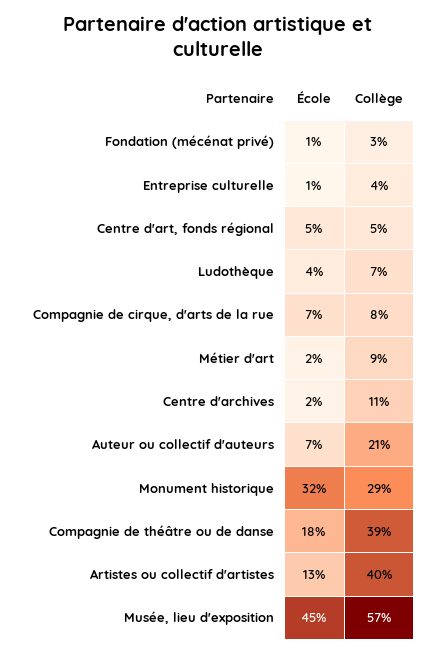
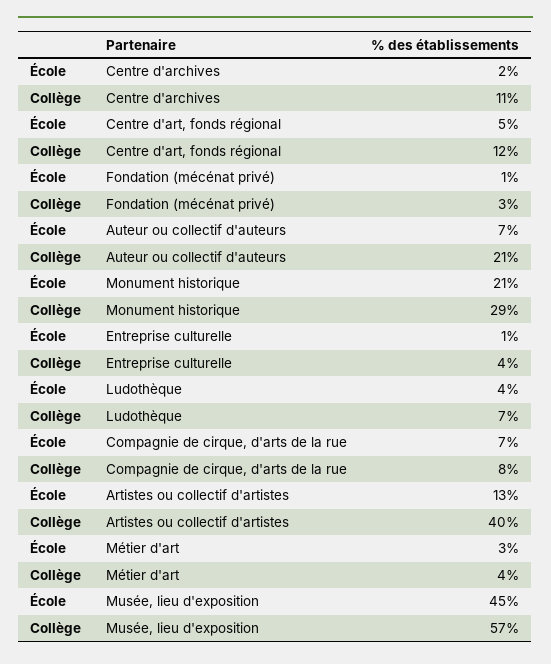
  {
    "École": {
      "Fondation (mécénat privé)": 1,
      "Entreprise culturelle": 1,
      "Centre d'art, fonds régional": 5,
      "Ludothèque": 4,
      "Compagnie de cirque, d'arts de la rue": 7,
-     "Métier d'art": 2,
+     "Métier d'art": 3,
      "Centre d'archives": 2,
      "Auteur ou collectif d'auteurs": 7,
-     "Monument historique": 32,
+     "Monument historique": 21,
-     "Compagnie de théâtre ou de danse": 18,
      "Artistes ou collectif d'artistes": 13,
      "Musée, lieu d'exposition": 45
    },
    "Collège": {
      "Fondation (mécénat privé)": 3,
      "Entreprise culturelle": 4,
-     "Centre d'art, fonds régional": 5,
+     "Centre d'art, fonds régional": 12,
      "Ludothèque": 7,
      "Compagnie de cirque, d'arts de la rue": 8,
-     "Métier d'art": 9,
+     "Métier d'art": 4,
      "Centre d'archives": 11,
      "Auteur ou collectif d'auteurs": 21,
      "Monument historique": 29,
-     "Compagnie de théâtre ou de danse": 39,
      "Artistes ou collectif d'artistes": 40,
      "Musée, lieu d'exposition": 57
    }
  }

